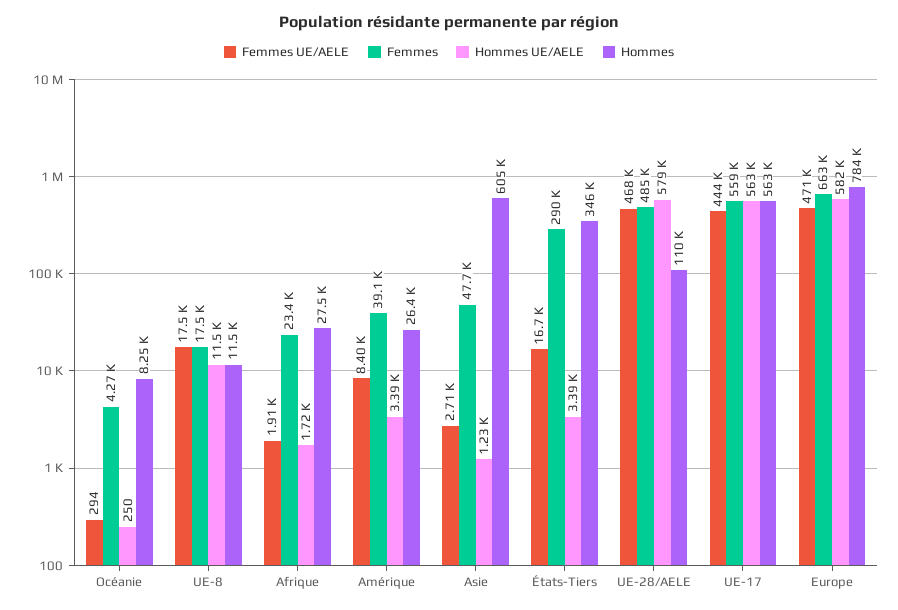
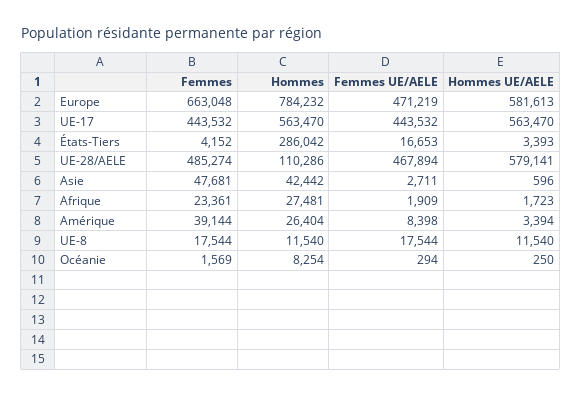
  {
    "Femmes UE/AELE": {
      "Océanie": 294,
      "UE-8": 17544,
      "Afrique": 1909,
      "Amérique": 8398,
      "Asie": 2711,
      "États-Tiers": 16653,
      "UE-28/AELE": 467894,
      "UE-17": 443532,
      "Europe": 471219
    },
    "Femmes": {
-     "Océanie": 4270,
+     "Océanie": 1569,
      "UE-8": 17544,
      "Afrique": 23361,
      "Amérique": 39144,
      "Asie": 47681,
-     "États-Tiers": 290000,
+     "États-Tiers": 4152,
      "UE-28/AELE": 485274,
-     "UE-17": 559000,
+     "UE-17": 443532,
      "Europe": 663048
    },
    "Hommes UE/AELE": {
      "Océanie": 250,
      "UE-8": 11540,
      "Afrique": 1723,
      "Amérique": 3394,
-     "Asie": 1230,
+     "Asie": 596,
      "États-Tiers": 3393,
      "UE-28/AELE": 579141,
      "UE-17": 563470,
      "Europe": 581613
    },
    "Hommes": {
      "Océanie": 8254,
      "UE-8": 11540,
      "Afrique": 27481,
      "Amérique": 26404,
-     "Asie": 605000,
+     "Asie": 42442,
-     "États-Tiers": 346000,
+     "États-Tiers": 286042,
      "UE-28/AELE": 110286,
      "UE-17": 563470,
      "Europe": 784232
    }
  }

